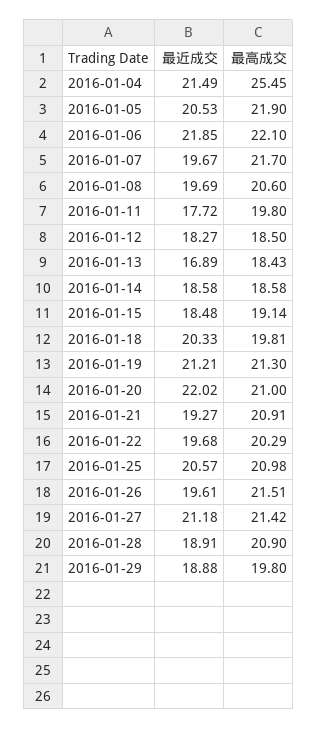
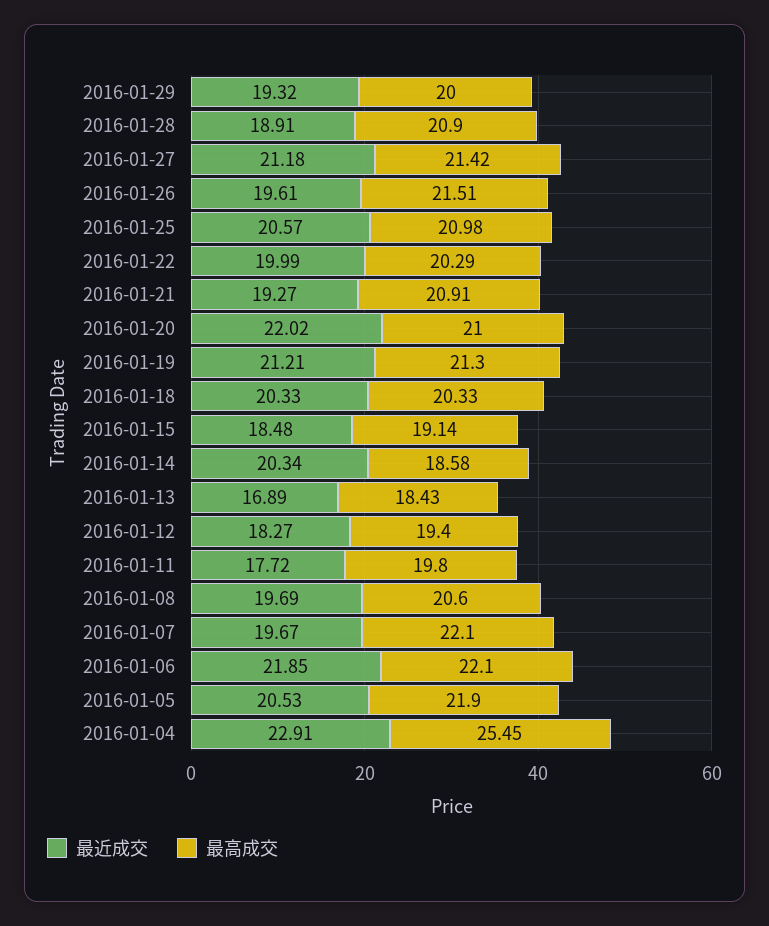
  {
    "最近成交": {
-     "2016-01-04": 21.49,
+     "2016-01-04": 22.91,
      "2016-01-05": 20.53,
      "2016-01-06": 21.85,
      "2016-01-07": 19.67,
      "2016-01-08": 19.69,
      "2016-01-11": 17.72,
      "2016-01-12": 18.27,
      "2016-01-13": 16.89,
-     "2016-01-14": 18.58,
+     "2016-01-14": 20.34,
      "2016-01-15": 18.48,
      "2016-01-18": 20.33,
      "2016-01-19": 21.21,
      "2016-01-20": 22.02,
      "2016-01-21": 19.27,
-     "2016-01-22": 19.68,
+     "2016-01-22": 19.99,
      "2016-01-25": 20.57,
      "2016-01-26": 19.61,
      "2016-01-27": 21.18,
      "2016-01-28": 18.91,
-     "2016-01-29": 18.88
+     "2016-01-29": 19.32
    },
    "最高成交": {
      "2016-01-04": 25.45,
      "2016-01-05": 21.9,
      "2016-01-06": 22.1,
-     "2016-01-07": 21.7,
+     "2016-01-07": 22.1,
      "2016-01-08": 20.6,
      "2016-01-11": 19.8,
-     "2016-01-12": 18.5,
+     "2016-01-12": 19.4,
      "2016-01-13": 18.43,
      "2016-01-14": 18.58,
      "2016-01-15": 19.14,
-     "2016-01-18": 19.81,
+     "2016-01-18": 20.33,
      "2016-01-19": 21.3,
      "2016-01-20": 21,
      "2016-01-21": 20.91,
      "2016-01-22": 20.29,
      "2016-01-25": 20.98,
      "2016-01-26": 21.51,
      "2016-01-27": 21.42,
      "2016-01-28": 20.9,
-     "2016-01-29": 19.8
+     "2016-01-29": 20
    }
  }

